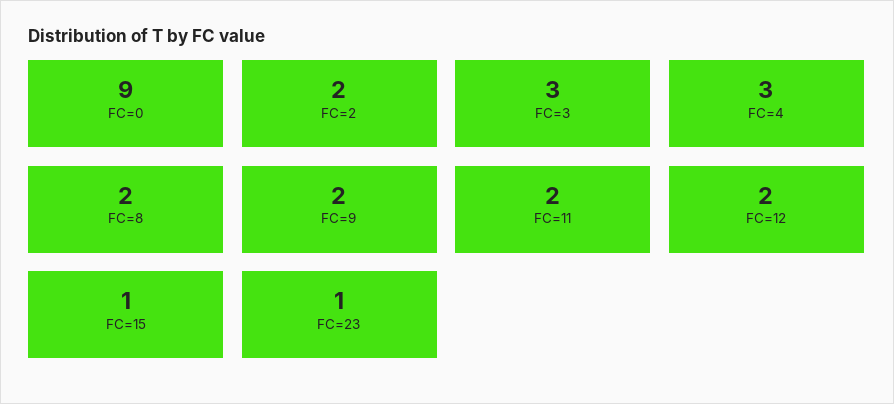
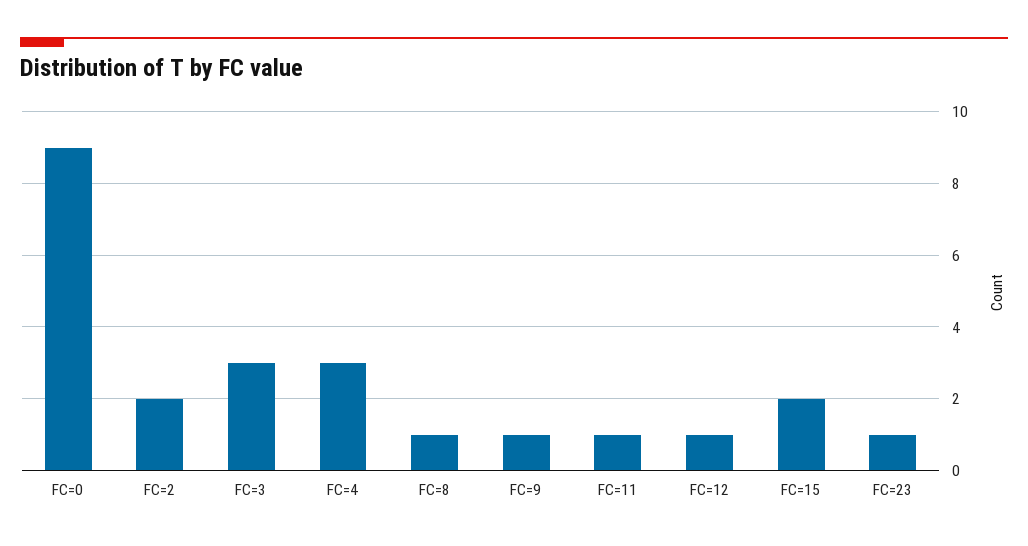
  {
    "FC=0": 9,
    "FC=2": 2,
    "FC=3": 3,
    "FC=4": 3,
-   "FC=8": 2,
+   "FC=8": 1,
-   "FC=9": 2,
+   "FC=9": 1,
-   "FC=11": 2,
+   "FC=11": 1,
-   "FC=12": 2,
+   "FC=12": 1,
-   "FC=15": 1,
+   "FC=15": 2,
    "FC=23": 1
  }

